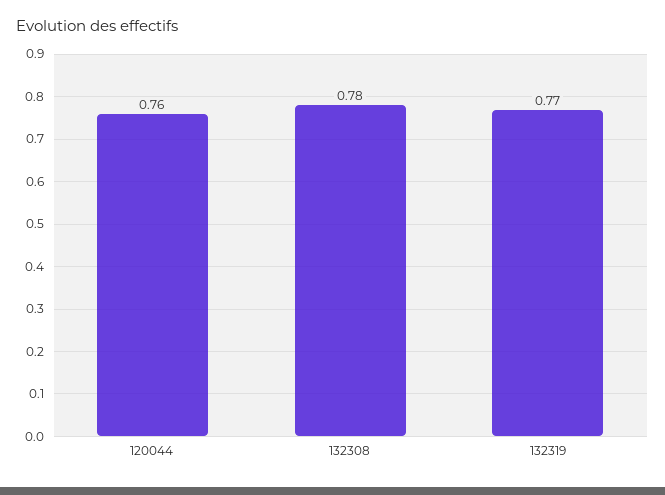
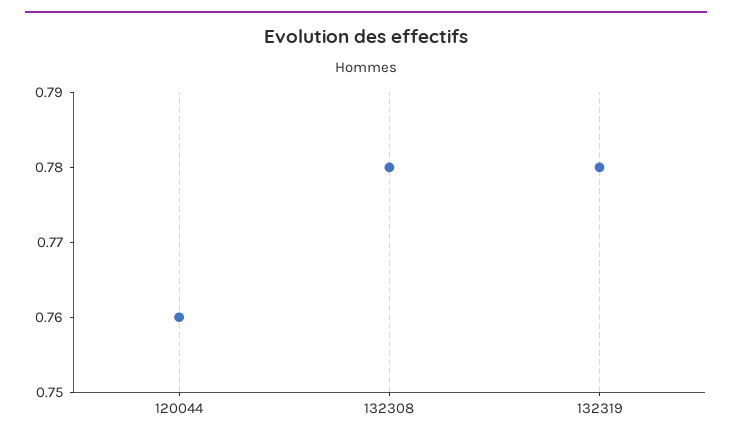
  {
    "120044": 0.76,
    "132308": 0.78,
-   "132319": 0.77
+   "132319": 0.78
  }

